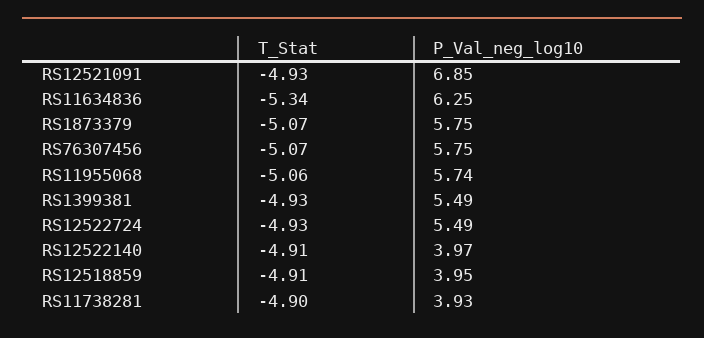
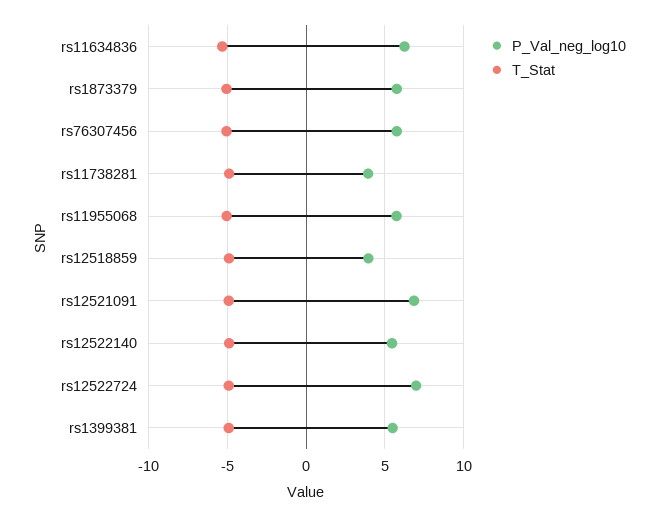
  {
    "T_Stat": {
      "RS12521091": -4.93,
      "RS11634836": -5.34,
      "RS1873379": -5.07,
      "RS76307456": -5.07,
      "RS11955068": -5.06,
      "RS1399381": -4.93,
      "RS12522724": -4.93,
      "RS12522140": -4.91,
      "RS12518859": -4.91,
      "RS11738281": -4.9
    },
    "P_Val_neg_log10": {
      "RS12521091": 6.85,
      "RS11634836": 6.25,
      "RS1873379": 5.75,
      "RS76307456": 5.75,
      "RS11955068": 5.74,
      "RS1399381": 5.49,
-     "RS12522724": 5.49,
+     "RS12522724": 7,
-     "RS12522140": 3.97,
+     "RS12522140": 5.5,
      "RS12518859": 3.95,
      "RS11738281": 3.93
    }
  }

